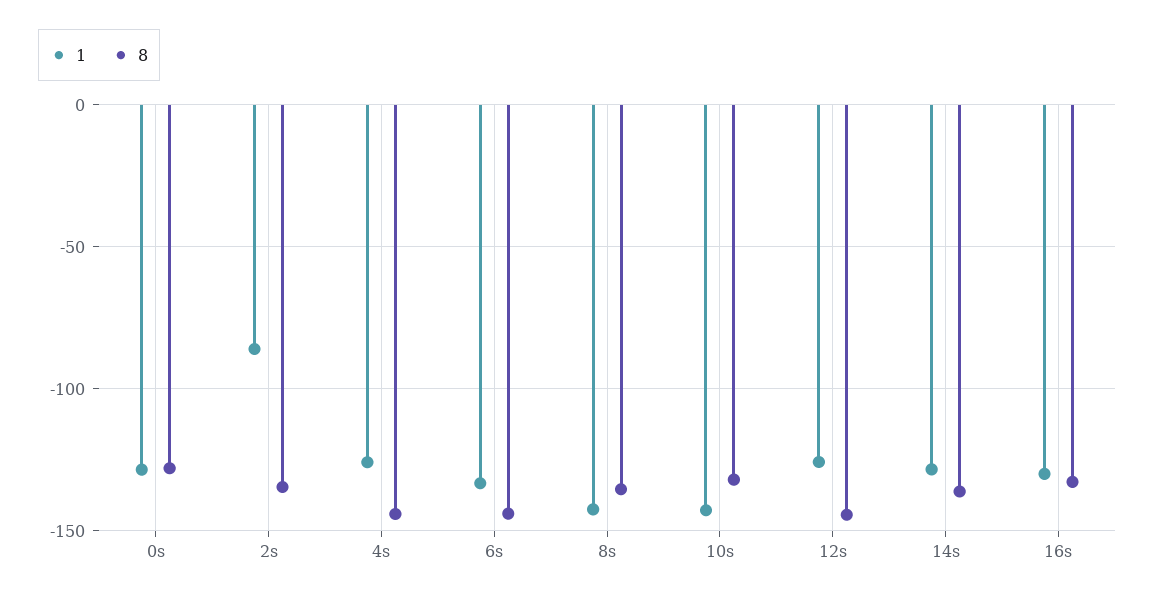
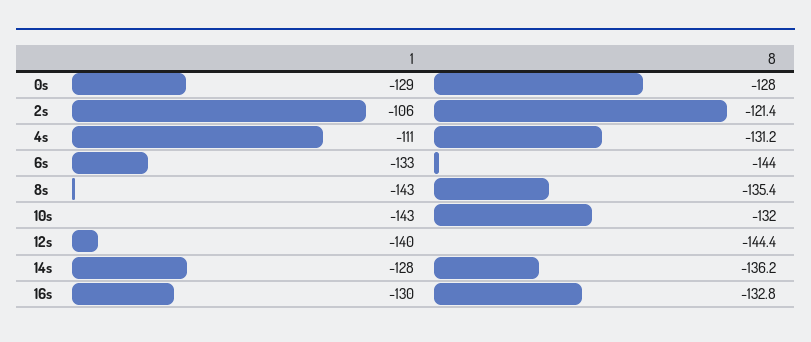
  {
    "1": {
      "0s": -129,
-     "2s": -85,
+     "2s": -106,
-     "4s": -125,
+     "4s": -111,
      "6s": -133,
      "8s": -143,
      "10s": -143,
-     "12s": -125,
+     "12s": -140,
      "14s": -128,
      "16s": -130
    },
    "8": {
      "0s": -128,
-     "2s": -135,
+     "2s": -121.4,
-     "4s": -145,
+     "4s": -131.2,
      "6s": -144,
      "8s": -135.4,
      "10s": -132,
      "12s": -144.4,
      "14s": -136.2,
      "16s": -132.8
    }
  }

